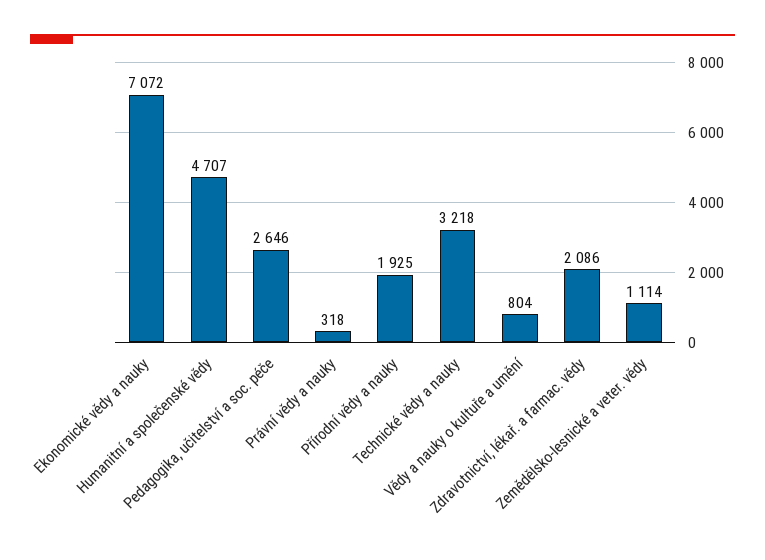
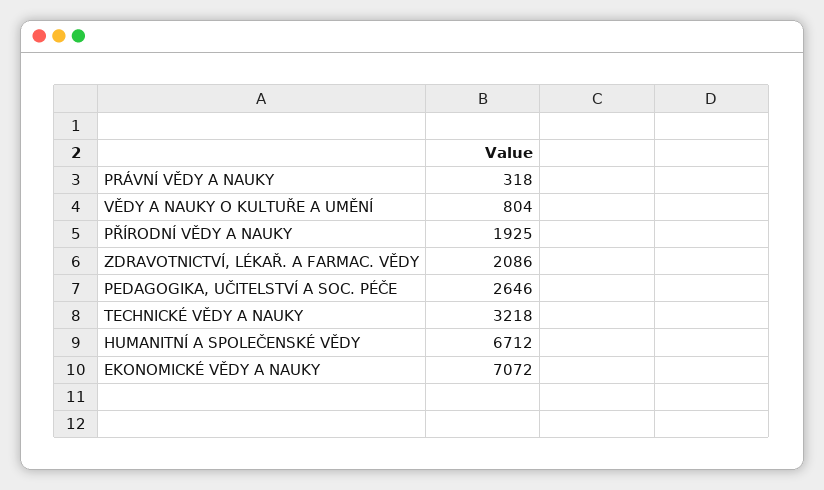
  {
    "Ekonomické vědy a nauky": 7072,
-   "Humanitní a společenské vědy": 4707,
+   "Humanitní a společenské vědy": 6712,
    "Pedagogika, učitelství a soc. péče": 2646,
    "Právní vědy a nauky": 318,
    "Přírodní vědy a nauky": 1925,
    "Technické vědy a nauky": 3218,
    "Vědy a nauky o kultuře a umění": 804,
-   "Zdravotnictví, lékař. a farmac. vědy": 2086,
+   "Zdravotnictví, lékař. a farmac. vědy": 2086
-   "Zemědělsko-lesnické a veter. vědy": 1114
  }

